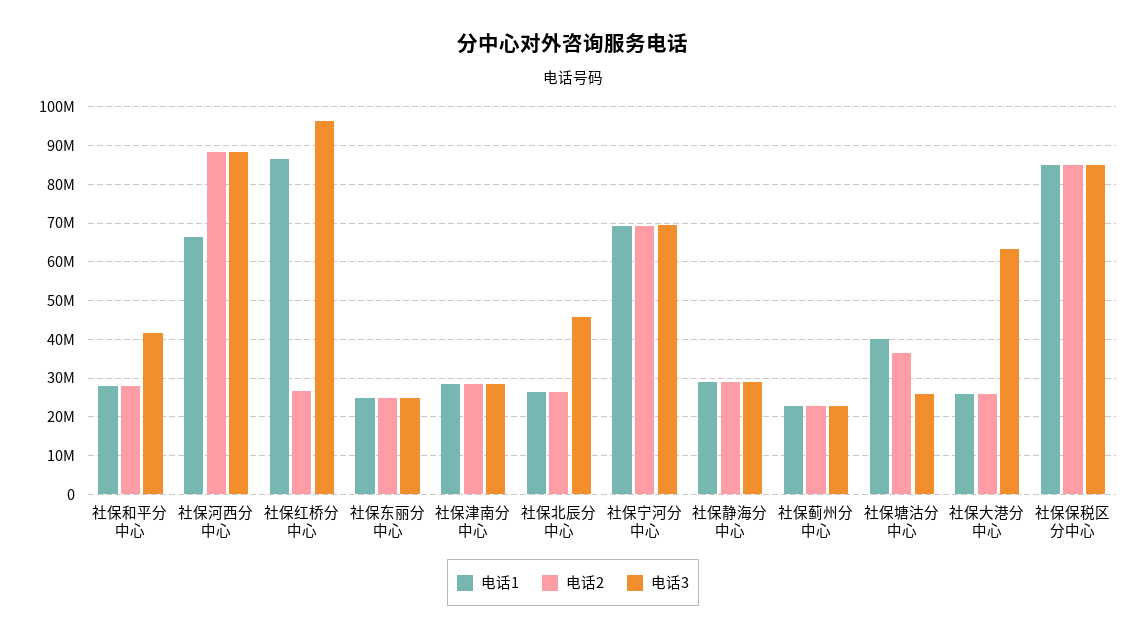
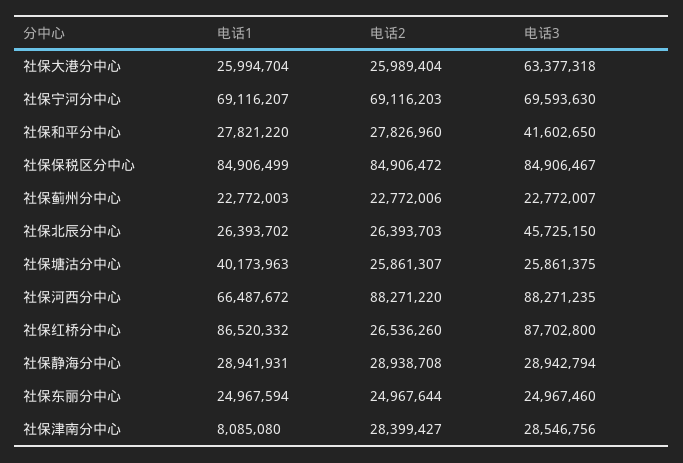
  {
    "电话1": {
      "社保和平分中心": 27821220,
      "社保河西分中心": 66487672,
      "社保红桥分中心": 86520332,
      "社保东丽分中心": 24967594,
-     "社保津南分中心": 28000000,
+     "社保津南分中心": 8085080,
      "社保北辰分中心": 26393702,
      "社保宁河分中心": 69116207,
      "社保静海分中心": 28941931,
      "社保蓟州分中心": 22772003,
      "社保塘沽分中心": 40173963,
      "社保大港分中心": 25994704,
      "社保保税区分中心": 84906499
    },
    "电话2": {
      "社保和平分中心": 27826960,
      "社保河西分中心": 88271220,
      "社保红桥分中心": 26536260,
      "社保东丽分中心": 24967644,
      "社保津南分中心": 28399427,
      "社保北辰分中心": 26393703,
      "社保宁河分中心": 69116203,
      "社保静海分中心": 28938708,
      "社保蓟州分中心": 22772006,
-     "社保塘沽分中心": 36000000,
+     "社保塘沽分中心": 25861307,
      "社保大港分中心": 25989404,
      "社保保税区分中心": 84906472
    },
    "电话3": {
      "社保和平分中心": 41602650,
      "社保河西分中心": 88271235,
-     "社保红桥分中心": 96000000,
+     "社保红桥分中心": 87702800,
      "社保东丽分中心": 24967460,
      "社保津南分中心": 28546756,
      "社保北辰分中心": 45725150,
      "社保宁河分中心": 69593630,
      "社保静海分中心": 28942794,
      "社保蓟州分中心": 22772007,
      "社保塘沽分中心": 25861375,
      "社保大港分中心": 63377318,
      "社保保税区分中心": 84906467
    }
  }

